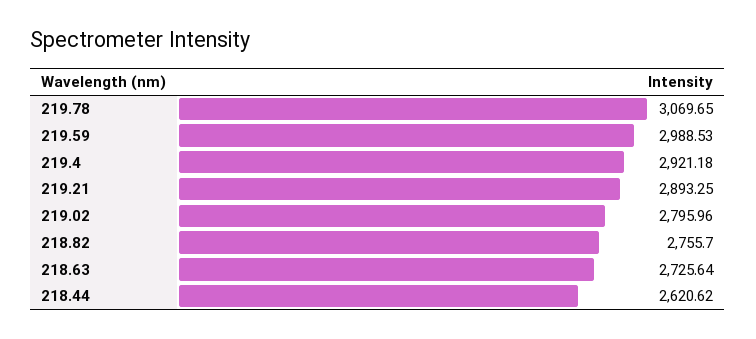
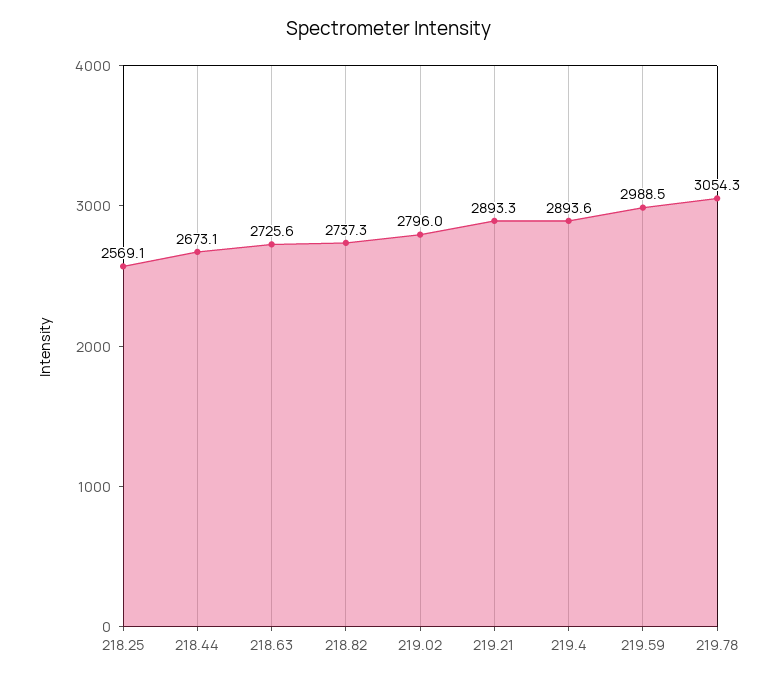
  {
-   "219.78": 3069.65,
+   "219.78": 3054.3,
    "219.59": 2988.53,
-   "219.4": 2921.18,
+   "219.4": 2893.6,
    "219.21": 2893.25,
    "219.02": 2795.96,
-   "218.82": 2755.7,
+   "218.82": 2737.3,
    "218.63": 2725.64,
-   "218.44": 2620.62
+   "218.44": 2673.1,
+   "218.25": 2569.1
  }

